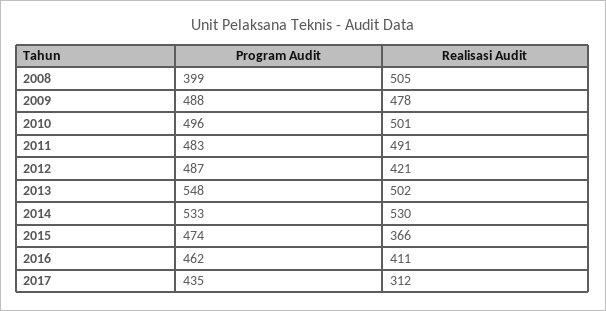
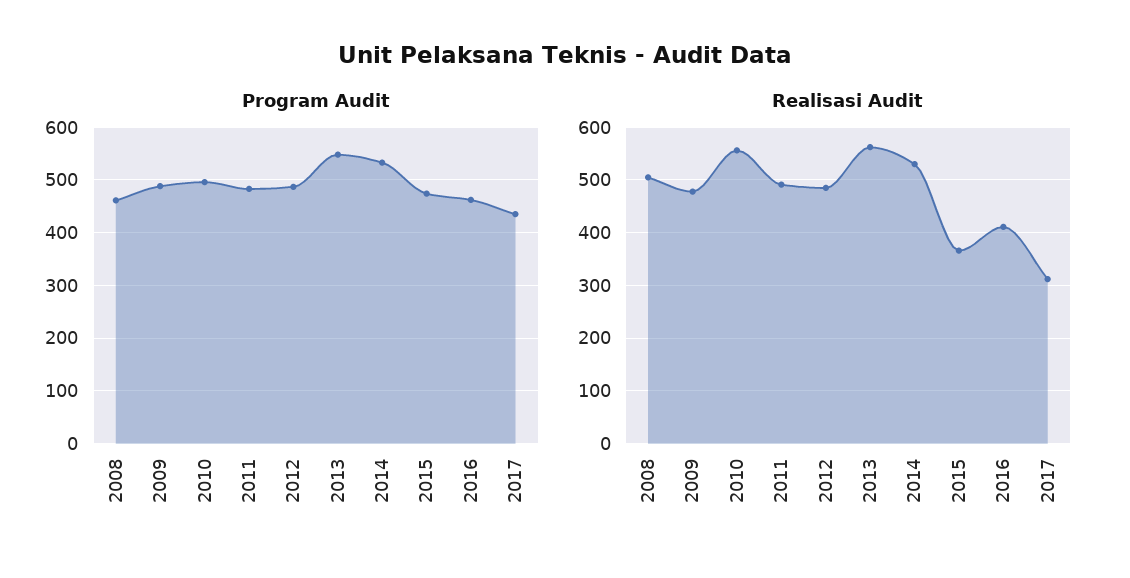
  {
    "Program Audit": {
-     "2008": 399,
+     "2008": 460,
      "2009": 488,
      "2010": 496,
      "2011": 483,
      "2012": 487,
      "2013": 548,
      "2014": 533,
      "2015": 474,
      "2016": 462,
      "2017": 435
    },
    "Realisasi Audit": {
      "2008": 505,
      "2009": 478,
-     "2010": 501,
+     "2010": 560,
      "2011": 491,
-     "2012": 421,
+     "2012": 480,
-     "2013": 502,
+     "2013": 560,
      "2014": 530,
      "2015": 366,
      "2016": 411,
      "2017": 312
    }
  }

